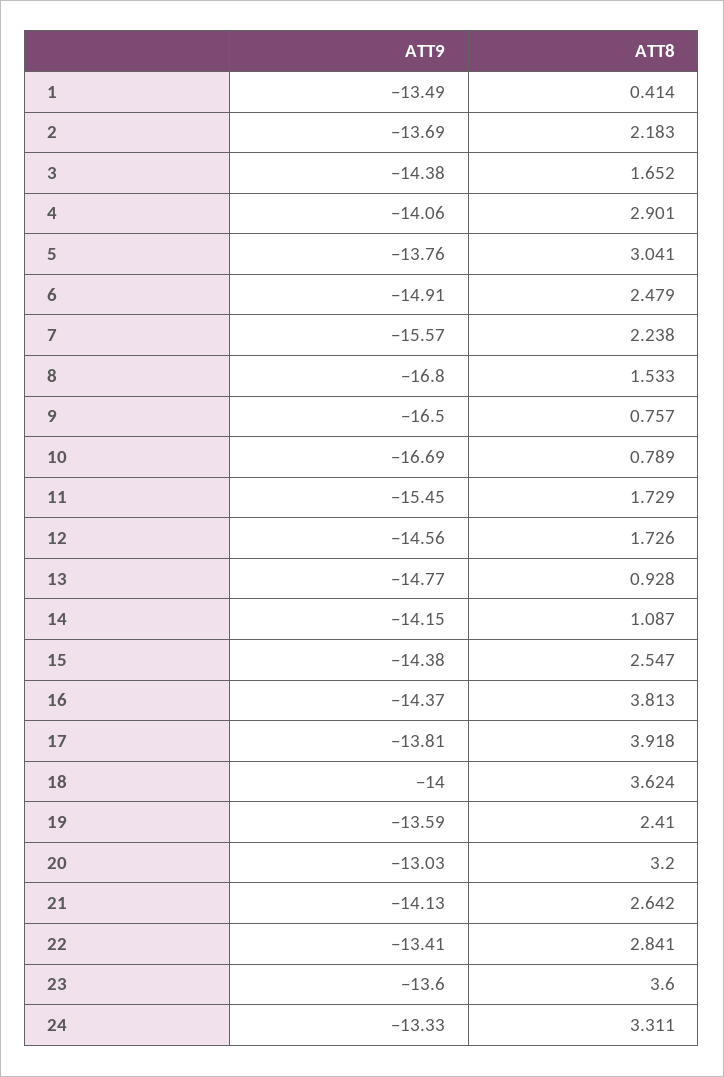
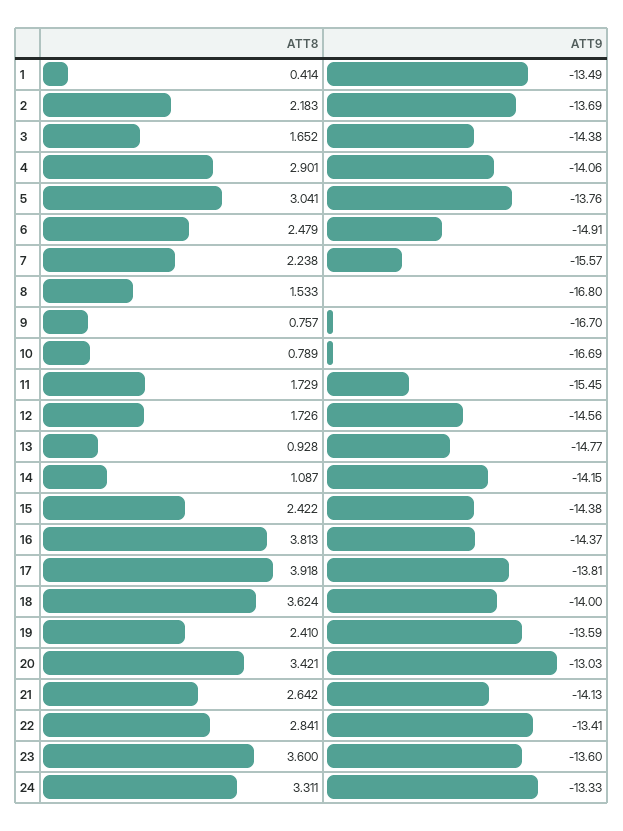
  {
    "ATT9": {
      "1": -13.49,
      "2": -13.69,
      "3": -14.38,
      "4": -14.06,
      "5": -13.76,
      "6": -14.91,
      "7": -15.57,
      "8": -16.8,
-     "9": -16.5,
+     "9": -16.7,
      "10": -16.69,
      "11": -15.45,
      "12": -14.56,
      "13": -14.77,
      "14": -14.15,
      "15": -14.38,
      "16": -14.37,
      "17": -13.81,
      "18": -14,
      "19": -13.59,
      "20": -13.03,
      "21": -14.13,
      "22": -13.41,
      "23": -13.6,
      "24": -13.33
    },
    "ATT8": {
      "1": 0.414,
      "2": 2.183,
      "3": 1.652,
      "4": 2.901,
      "5": 3.041,
      "6": 2.479,
      "7": 2.238,
      "8": 1.533,
      "9": 0.757,
      "10": 0.789,
      "11": 1.729,
      "12": 1.726,
      "13": 0.928,
      "14": 1.087,
-     "15": 2.547,
+     "15": 2.422,
      "16": 3.813,
      "17": 3.918,
      "18": 3.624,
      "19": 2.41,
-     "20": 3.2,
+     "20": 3.421,
      "21": 2.642,
      "22": 2.841,
      "23": 3.6,
      "24": 3.311
    }
  }

